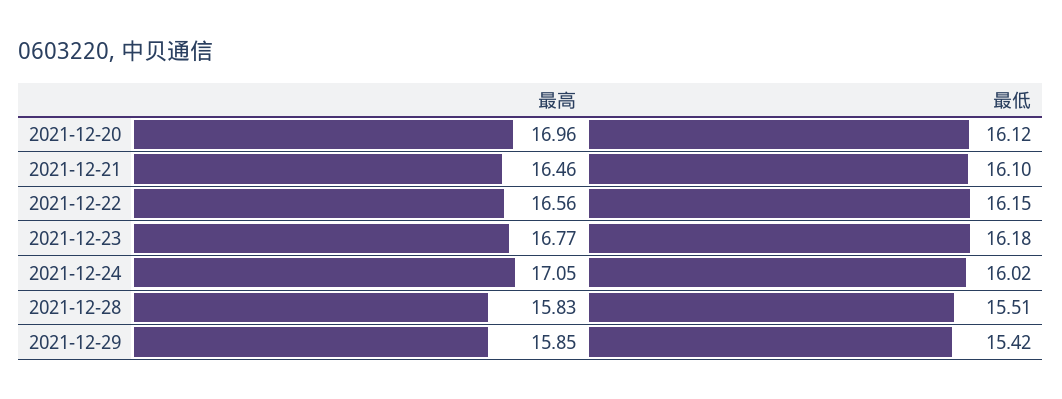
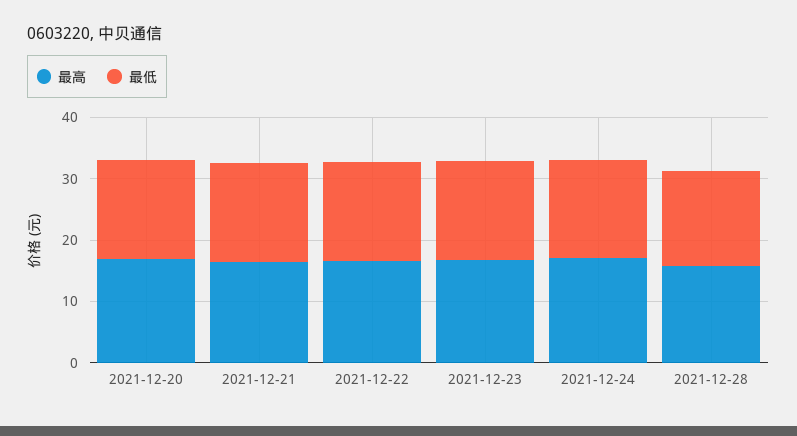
  {
    "最高": {
      "2021-12-20": 16.96,
      "2021-12-21": 16.46,
      "2021-12-22": 16.56,
      "2021-12-23": 16.77,
      "2021-12-24": 17.05,
-     "2021-12-28": 15.83,
+     "2021-12-28": 15.83
-     "2021-12-29": 15.85
    },
    "最低": {
      "2021-12-20": 16.12,
      "2021-12-21": 16.1,
      "2021-12-22": 16.15,
      "2021-12-23": 16.18,
      "2021-12-24": 16.02,
-     "2021-12-28": 15.51,
+     "2021-12-28": 15.51
-     "2021-12-29": 15.42
    }
  }

